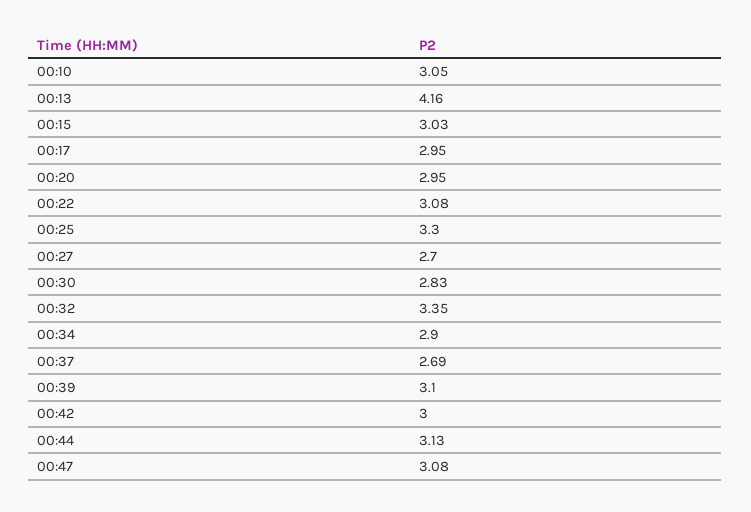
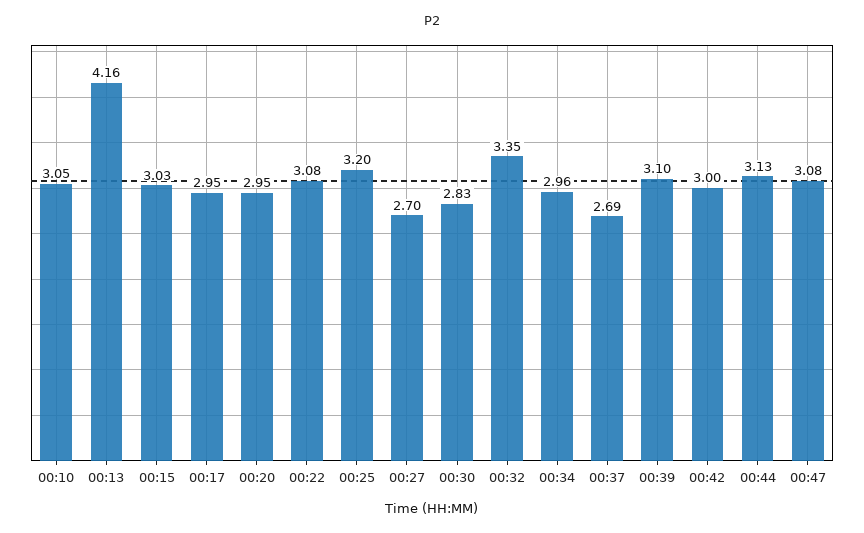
  {
    "00:10": 3.05,
    "00:13": 4.16,
    "00:15": 3.03,
    "00:17": 2.95,
    "00:20": 2.95,
    "00:22": 3.08,
-   "00:25": 3.3,
+   "00:25": 3.2,
    "00:27": 2.7,
    "00:30": 2.83,
    "00:32": 3.35,
-   "00:34": 2.9,
+   "00:34": 2.96,
    "00:37": 2.69,
    "00:39": 3.1,
    "00:42": 3,
    "00:44": 3.13,
    "00:47": 3.08
  }

